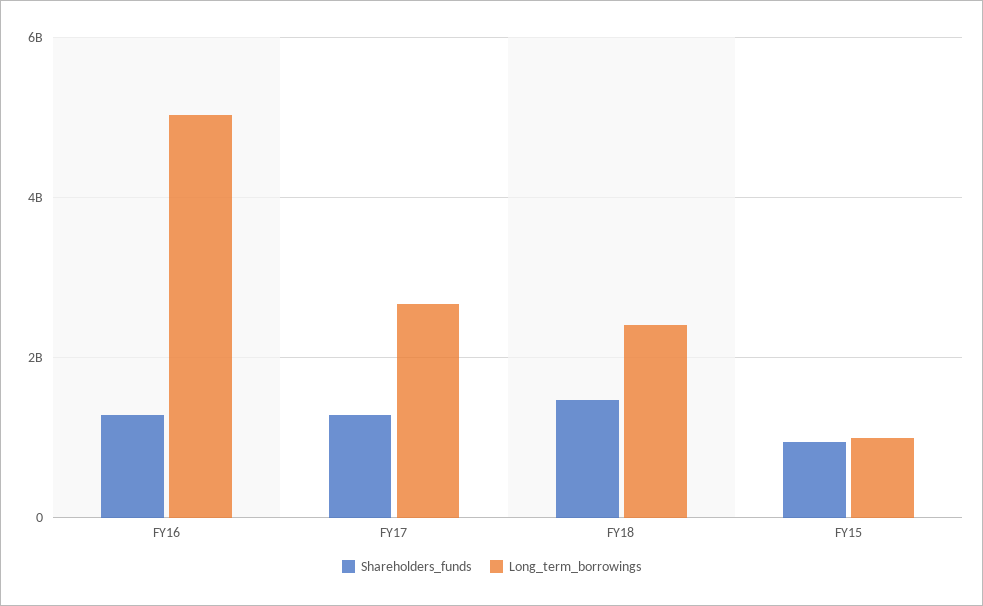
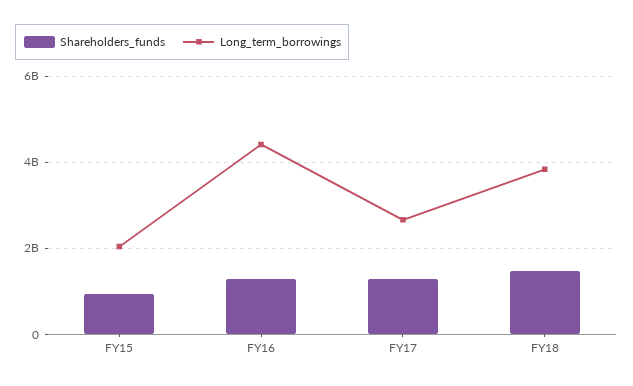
  {
    "Shareholders_funds": {
      "FY16": 1200000000,
      "FY17": 1200000000,
      "FY18": 1400000000,
      "FY15": 1000000000
    },
    "Long_term_borrowings": {
-     "FY16": 5000000000,
+     "FY16": 4400000000,
      "FY17": 2600000000,
-     "FY18": 2400000000,
+     "FY18": 3800000000,
-     "FY15": 1000000000
+     "FY15": 2000000000
    }
  }

